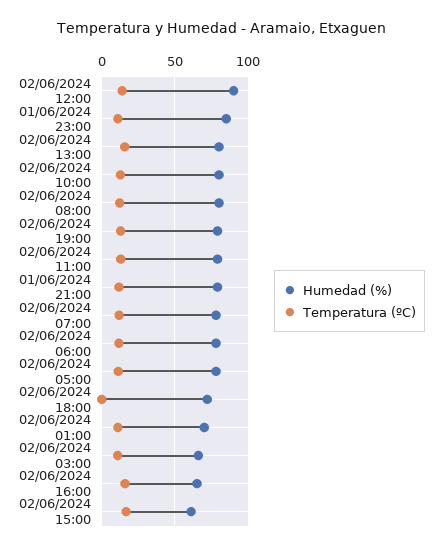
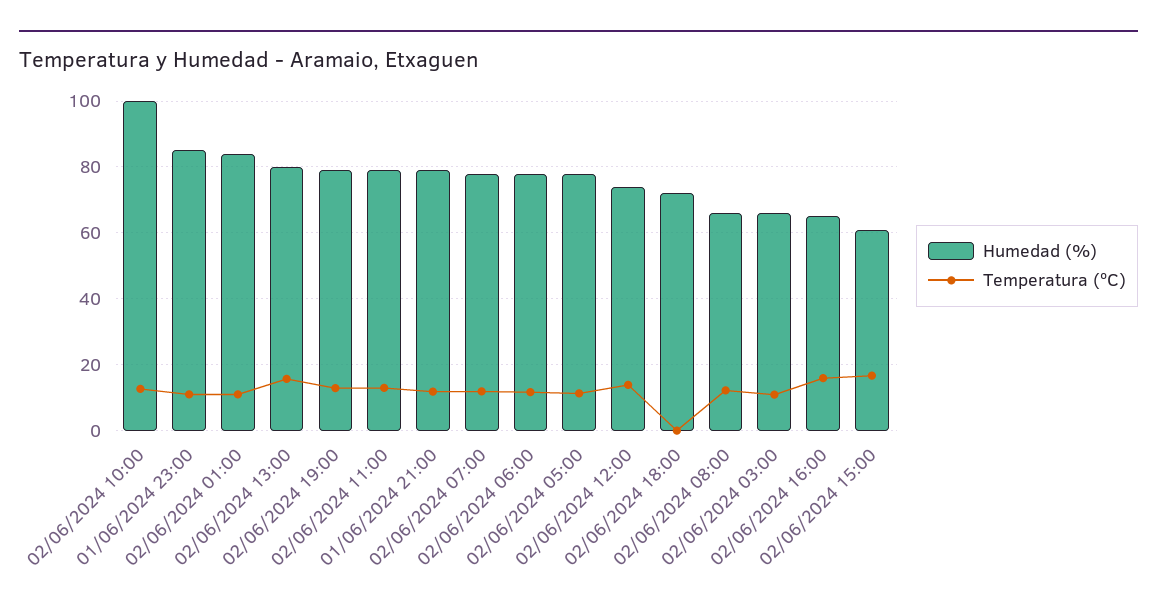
  {
    "Humedad (%)": {
-     "02/06/2024 12:00": 90,
+     "02/06/2024 12:00": 74,
      "01/06/2024 23:00": 86,
      "02/06/2024 13:00": 80,
-     "02/06/2024 10:00": 80,
+     "02/06/2024 10:00": 100,
-     "02/06/2024 08:00": 80,
+     "02/06/2024 08:00": 66,
      "02/06/2024 19:00": 80,
      "02/06/2024 11:00": 80,
      "01/06/2024 21:00": 80,
      "02/06/2024 07:00": 78,
      "02/06/2024 06:00": 78,
      "02/06/2024 05:00": 78,
      "02/06/2024 18:00": 72,
-     "02/06/2024 01:00": 70,
+     "02/06/2024 01:00": 84,
      "02/06/2024 03:00": 66,
      "02/06/2024 16:00": 66,
      "02/06/2024 15:00": 62
    },
    "Temperatura (ºC)": {
      "02/06/2024 12:00": 14,
      "01/06/2024 23:00": 12,
      "02/06/2024 13:00": 16,
      "02/06/2024 10:00": 12,
      "02/06/2024 08:00": 12,
      "02/06/2024 19:00": 12,
      "02/06/2024 11:00": 14,
      "01/06/2024 21:00": 12,
      "02/06/2024 07:00": 12,
      "02/06/2024 06:00": 12,
      "02/06/2024 05:00": 12,
      "02/06/2024 18:00": 0,
      "02/06/2024 01:00": 12,
      "02/06/2024 03:00": 10,
      "02/06/2024 16:00": 16,
      "02/06/2024 15:00": 16
    }
  }

